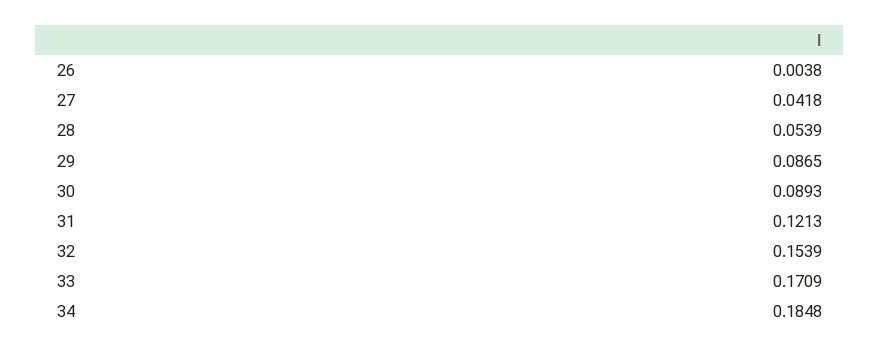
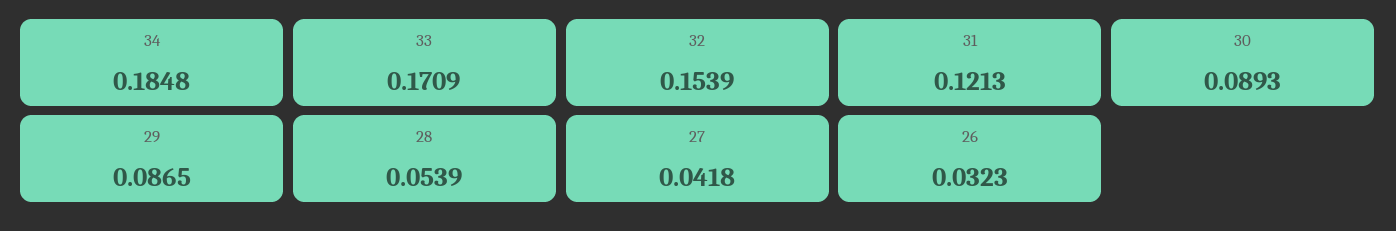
  {
-   "26": 0.0038,
+   "26": 0.0323,
    "27": 0.0418,
    "28": 0.0539,
    "29": 0.0865,
    "30": 0.0893,
    "31": 0.1213,
    "32": 0.1539,
    "33": 0.1709,
    "34": 0.1848
  }

